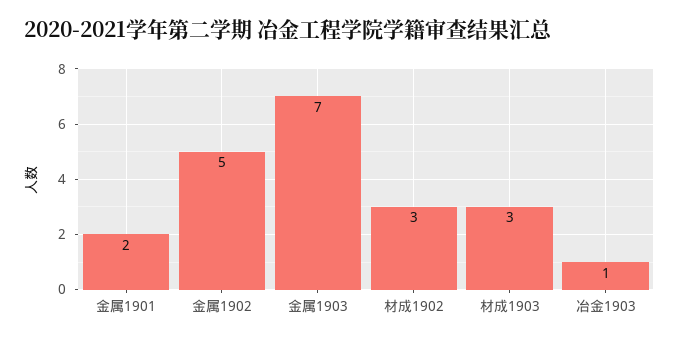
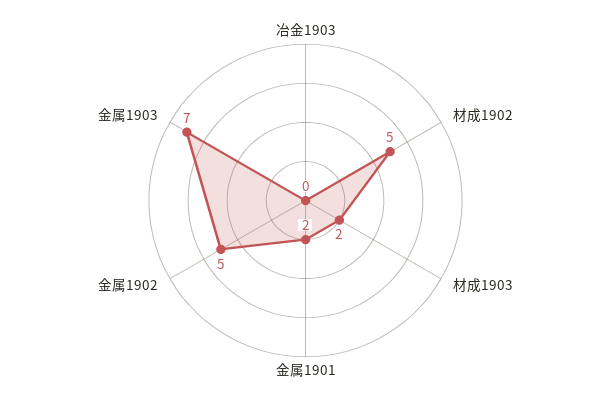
  {
    "金属1901": 2,
    "金属1902": 5,
    "金属1903": 7,
-   "材成1902": 3,
+   "材成1902": 5,
-   "材成1903": 3,
+   "材成1903": 2,
-   "冶金1903": 1
+   "冶金1903": 0
  }

